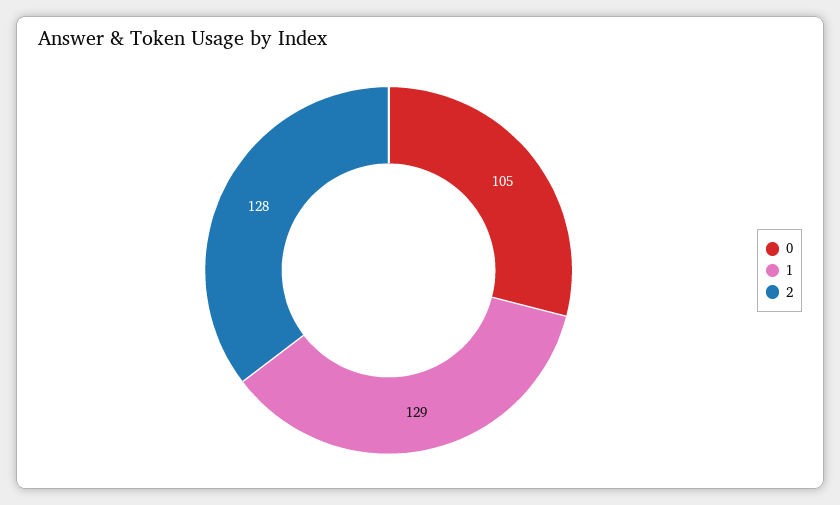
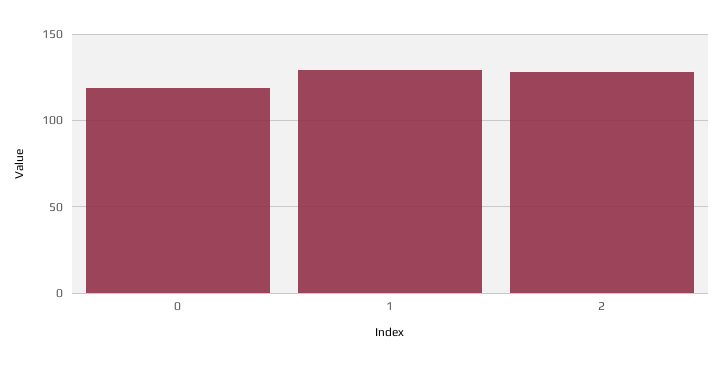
  {
-   "0": 105,
+   "0": 120,
    "1": 129,
    "2": 128
  }

